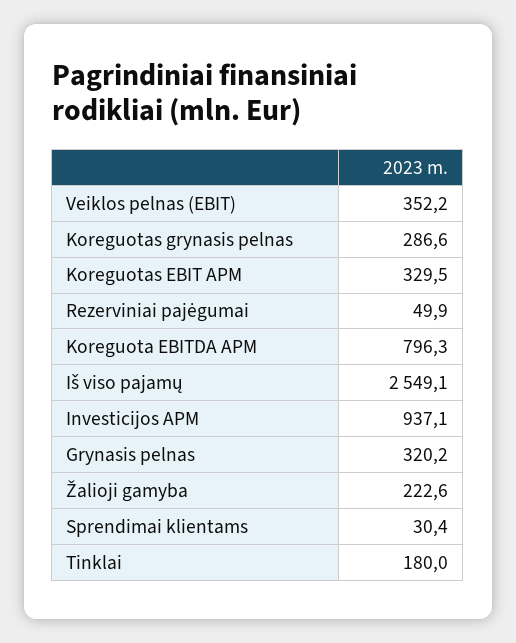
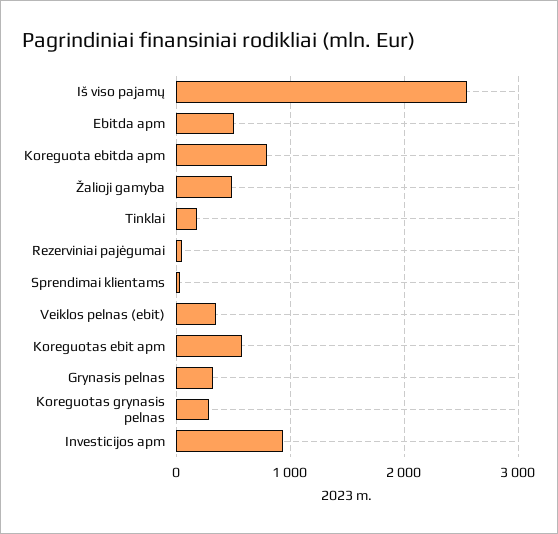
  {
    "Veiklos pelnas (EBIT)": 352.2,
    "Koreguotas grynasis pelnas": 286.6,
-   "Koreguotas EBIT APM": 329.5,
+   "Koreguotas EBIT APM": 600,
    "Rezerviniai pajėgumai": 49.9,
    "Koreguota EBITDA APM": 796.3,
    "Iš viso pajamų": 2549.1,
    "Investicijos APM": 937.1,
    "Grynasis pelnas": 320.2,
-   "Žalioji gamyba": 222.6,
+   "Žalioji gamyba": 500,
    "Sprendimai klientams": 30.4,
-   "Tinklai": 180
+   "Tinklai": 180,
+   "Ebitda apm": 500
  }

